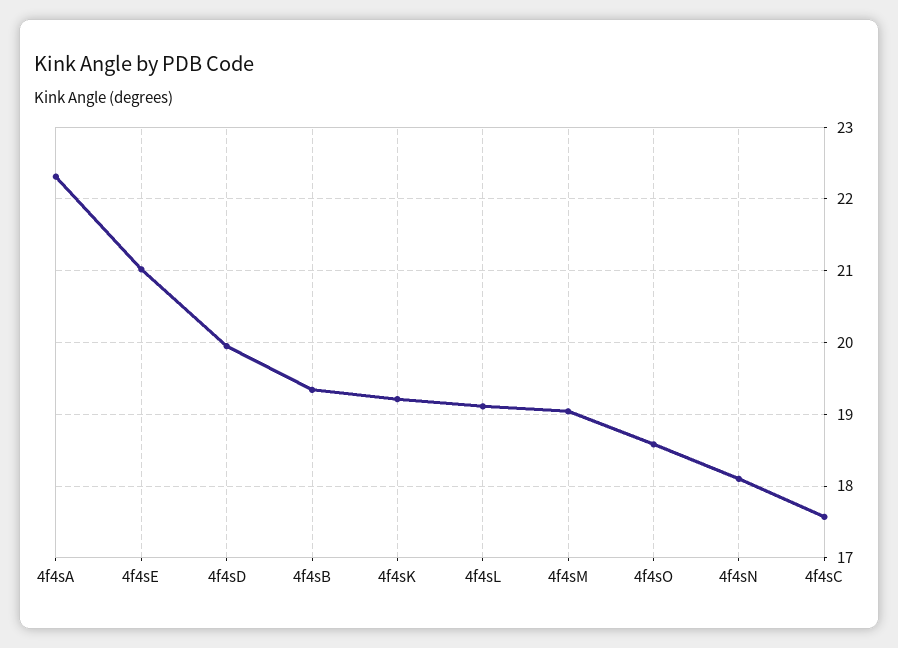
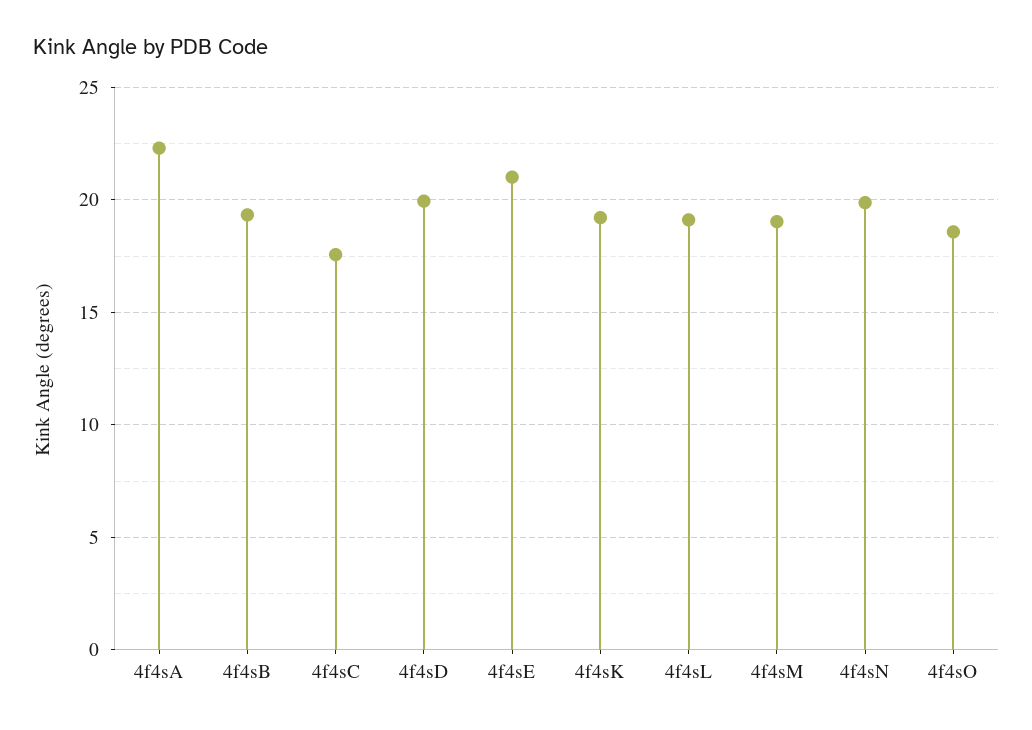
  {
    "4f4sA": 22.3,
    "4f4sE": 21,
    "4f4sD": 20,
    "4f4sB": 19.3,
    "4f4sK": 19.2,
    "4f4sL": 19.1,
    "4f4sM": 19,
    "4f4sO": 18.6,
-   "4f4sN": 18.1,
+   "4f4sN": 20,
    "4f4sC": 17.6
  }

